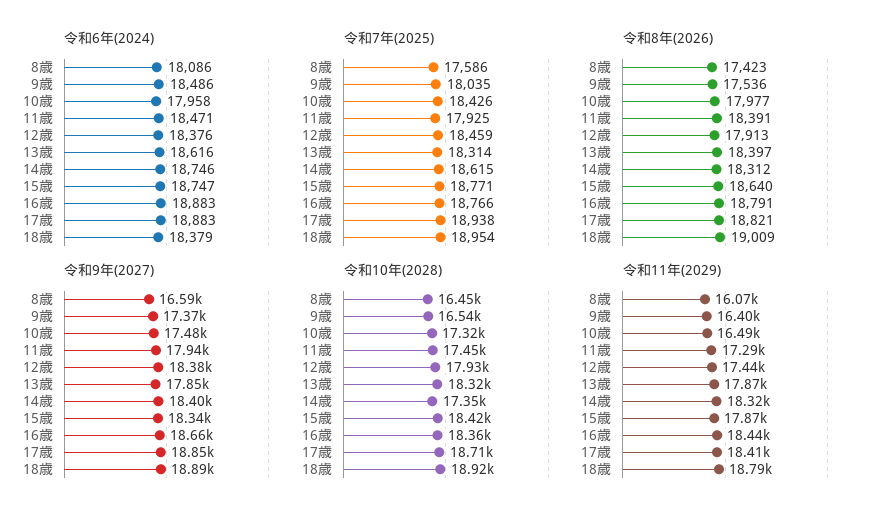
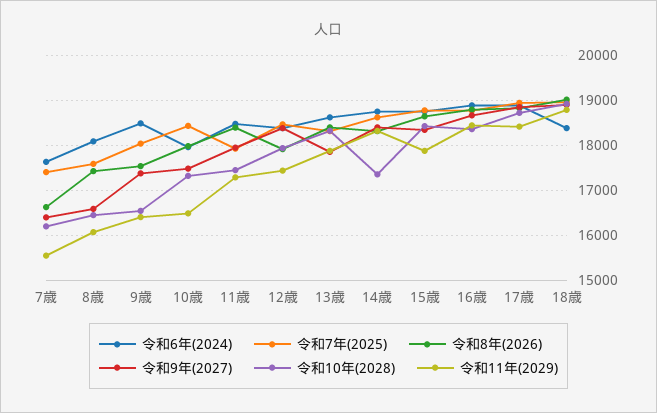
  {
    "令和6年(2024)": {
      "8歳": 18086,
      "9歳": 18486,
      "10歳": 17958,
      "11歳": 18471,
      "12歳": 18376,
      "13歳": 18616,
      "14歳": 18746,
      "15歳": 18747,
      "16歳": 18883,
      "17歳": 18883,
-     "18歳": 18379
+     "18歳": 18379,
+     "7歳": 17600
    },
    "令和7年(2025)": {
      "8歳": 17586,
      "9歳": 18035,
      "10歳": 18426,
      "11歳": 17925,
      "12歳": 18459,
      "13歳": 18314,
      "14歳": 18615,
      "15歳": 18771,
      "16歳": 18766,
      "17歳": 18938,
-     "18歳": 18954
+     "18歳": 18954,
+     "7歳": 17400
    },
    "令和8年(2026)": {
      "8歳": 17423,
      "9歳": 17536,
      "10歳": 17977,
      "11歳": 18391,
      "12歳": 17913,
      "13歳": 18397,
      "14歳": 18312,
      "15歳": 18640,
      "16歳": 18791,
      "17歳": 18821,
-     "18歳": 19009
+     "18歳": 19009,
+     "7歳": 16600
    },
    "令和9年(2027)": {
      "8歳": 16590,
      "9歳": 17370,
      "10歳": 17480,
      "11歳": 17940,
      "12歳": 18380,
      "13歳": 17850,
      "14歳": 18400,
      "15歳": 18340,
      "16歳": 18660,
      "17歳": 18850,
-     "18歳": 18890
+     "18歳": 18890,
+     "7歳": 16400
    },
    "令和10年(2028)": {
      "8歳": 16450,
      "9歳": 16540,
      "10歳": 17320,
      "11歳": 17450,
      "12歳": 17930,
      "13歳": 18320,
      "14歳": 17350,
      "15歳": 18420,
      "16歳": 18360,
      "17歳": 18710,
-     "18歳": 18920
+     "18歳": 18920,
+     "7歳": 16200
    },
    "令和11年(2029)": {
      "8歳": 16070,
      "9歳": 16400,
      "10歳": 16490,
      "11歳": 17290,
      "12歳": 17440,
      "13歳": 17870,
      "14歳": 18320,
      "15歳": 17870,
      "16歳": 18440,
      "17歳": 18410,
-     "18歳": 18790
+     "18歳": 18790,
+     "7歳": 15600
    }
  }

